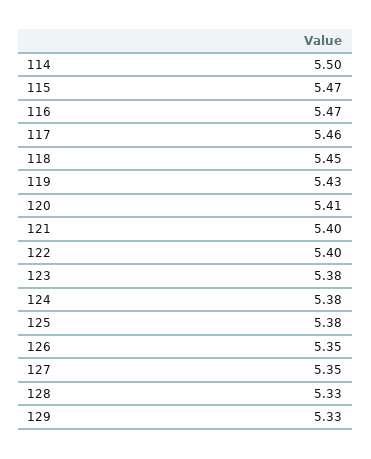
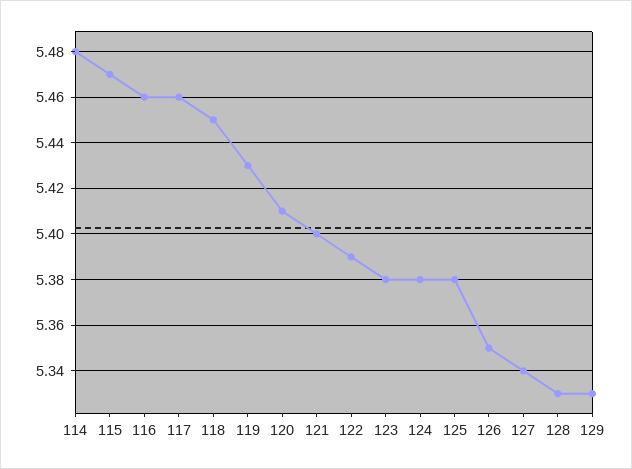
  {
-   "114": 5.5,
+   "114": 5.48,
    "115": 5.47,
-   "116": 5.47,
+   "116": 5.46,
    "117": 5.46,
    "118": 5.45,
    "119": 5.43,
    "120": 5.41,
    "121": 5.4,
-   "122": 5.4,
+   "122": 5.39,
    "123": 5.38,
    "124": 5.38,
    "125": 5.38,
    "126": 5.35,
-   "127": 5.35,
+   "127": 5.34,
    "128": 5.33,
    "129": 5.33
  }

